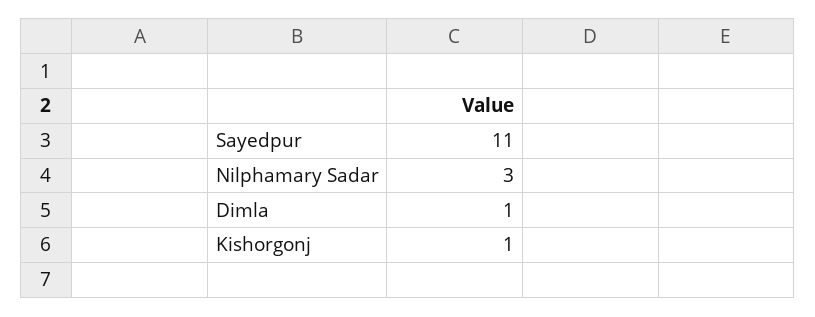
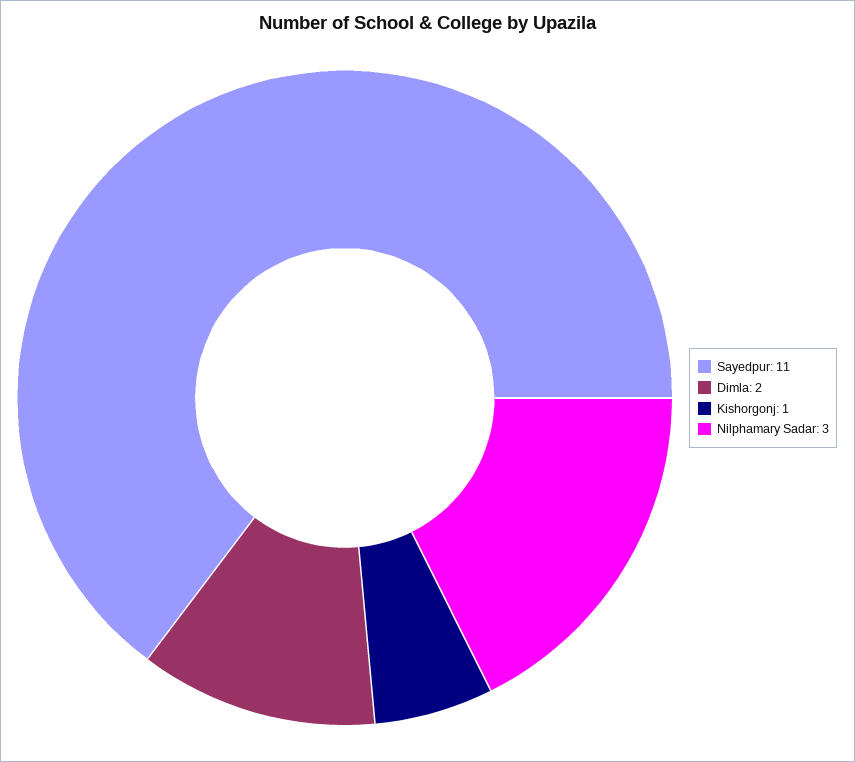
  {
    "Sayedpur": 11,
    "Nilphamary Sadar": 3,
-   "Dimla": 1,
+   "Dimla": 2,
    "Kishorgonj": 1
  }

